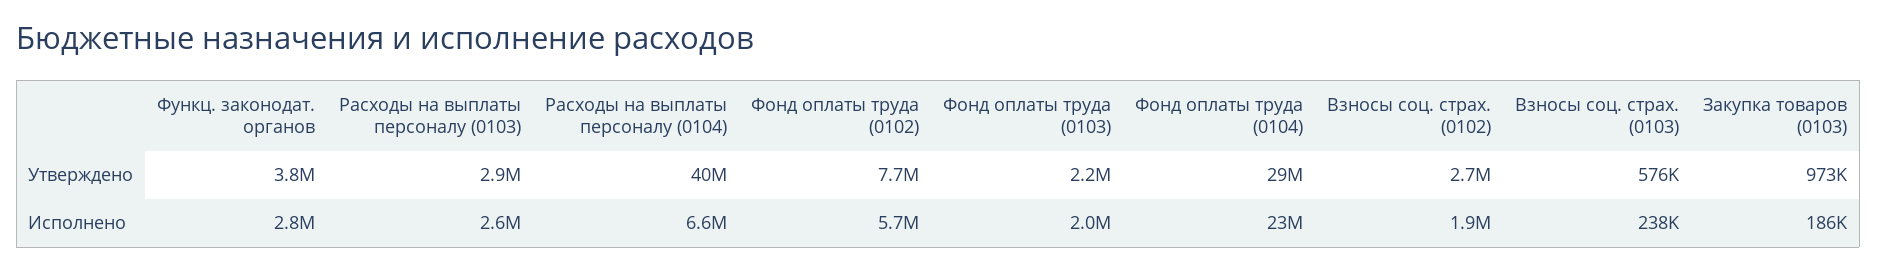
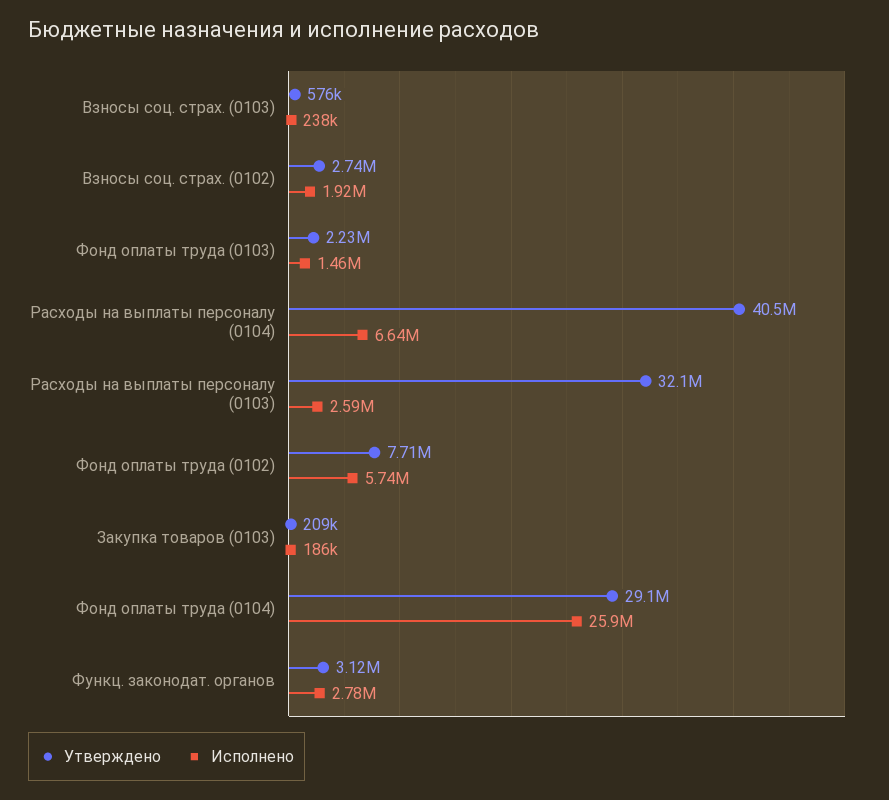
  {
    "Утверждено": {
-     "Функц. законодат. органов": 3800000,
+     "Функц. законодат. органов": 3120000,
-     "Расходы на выплаты персоналу (0103)": 2900000,
+     "Расходы на выплаты персоналу (0103)": 32100000,
      "Расходы на выплаты персоналу (0104)": 40500000,
      "Фонд оплаты труда (0102)": 7710000,
      "Фонд оплаты труда (0103)": 2230000,
      "Фонд оплаты труда (0104)": 29100000,
      "Взносы соц. страх. (0102)": 2740000,
      "Взносы соц. страх. (0103)": 576000,
-     "Закупка товаров (0103)": 973000
+     "Закупка товаров (0103)": 209000
    },
    "Исполнено": {
      "Функц. законодат. органов": 2780000,
      "Расходы на выплаты персоналу (0103)": 2590000,
      "Расходы на выплаты персоналу (0104)": 6640000,
      "Фонд оплаты труда (0102)": 5740000,
-     "Фонд оплаты труда (0103)": 2000000,
+     "Фонд оплаты труда (0103)": 1460000,
-     "Фонд оплаты труда (0104)": 23000000,
+     "Фонд оплаты труда (0104)": 25900000,
      "Взносы соц. страх. (0102)": 1920000,
      "Взносы соц. страх. (0103)": 238000,
      "Закупка товаров (0103)": 186000
    }
  }

